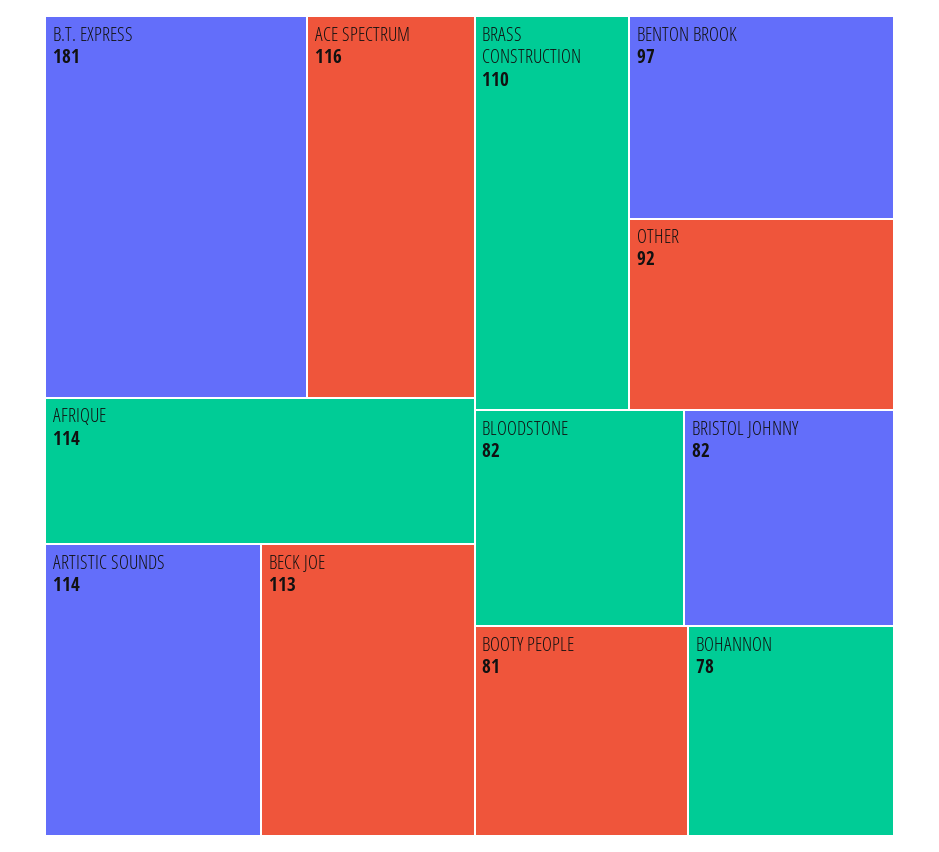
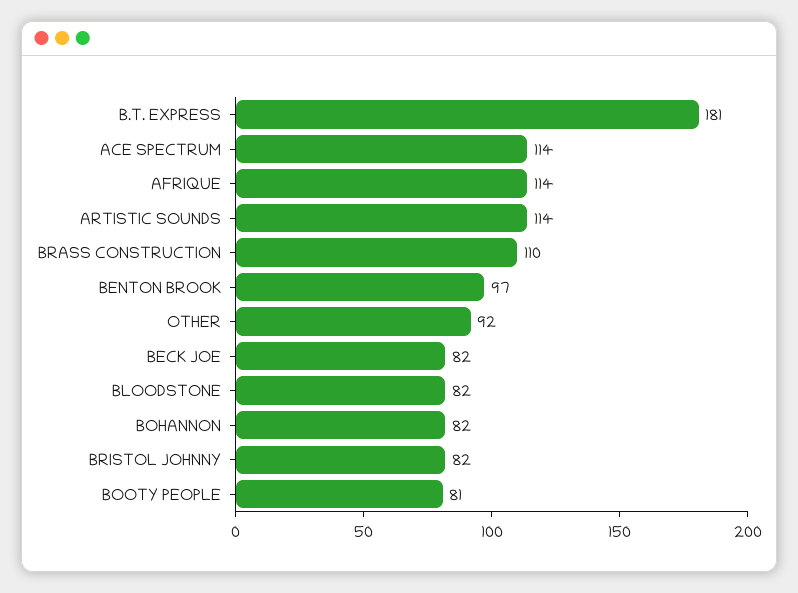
  {
    "B.T. EXPRESS": 181,
-   "ACE SPECTRUM": 116,
+   "ACE SPECTRUM": 114,
    "AFRIQUE": 114,
    "ARTISTIC SOUNDS": 114,
-   "BECK JOE": 113,
+   "BECK JOE": 82,
    "BRASS CONSTRUCTION": 110,
    "BENTON BROOK": 97,
    "OTHER": 92,
    "BLOODSTONE": 82,
    "BRISTOL JOHNNY": 82,
    "BOOTY PEOPLE": 81,
-   "BOHANNON": 78
+   "BOHANNON": 82
  }

